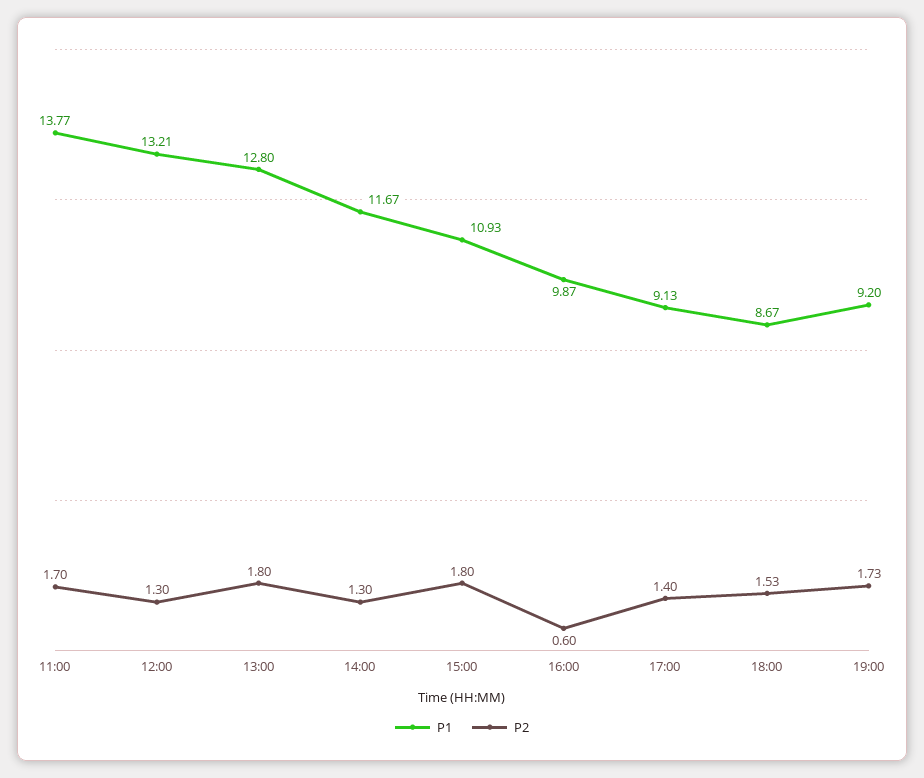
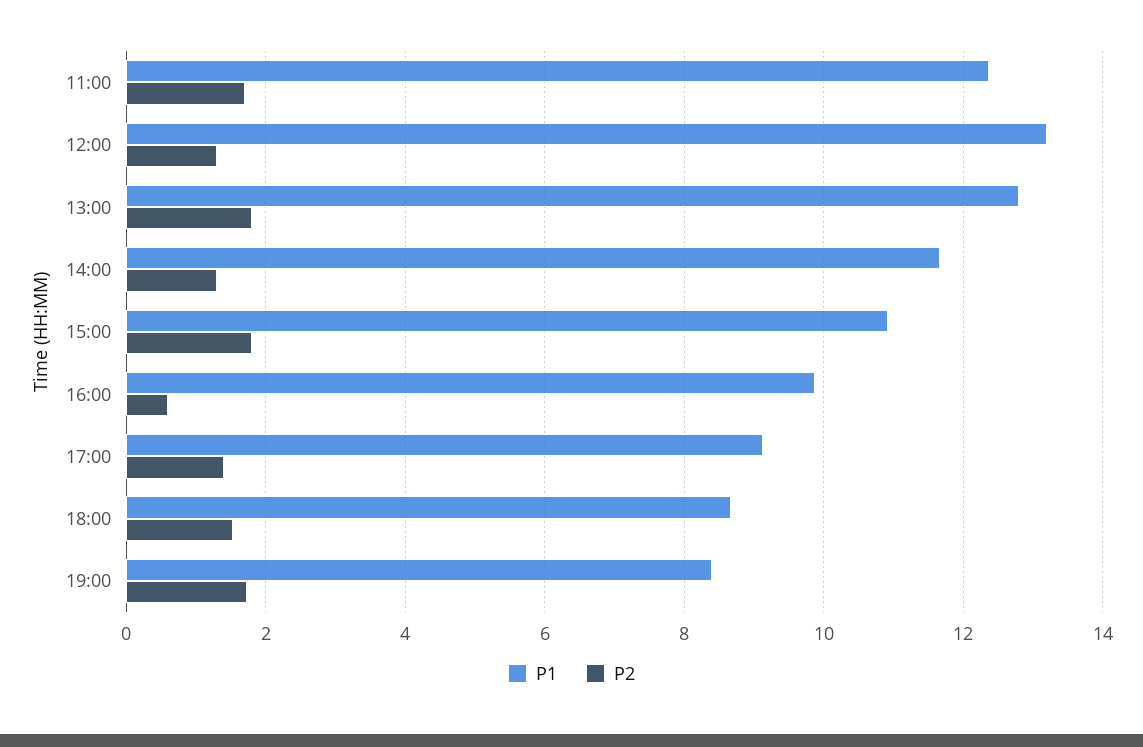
  {
    "P1": {
-     "11:00": 13.77,
+     "11:00": 12.4,
      "12:00": 13.21,
      "13:00": 12.8,
      "14:00": 11.67,
      "15:00": 10.93,
      "16:00": 9.87,
      "17:00": 9.13,
      "18:00": 8.67,
-     "19:00": 9.2
+     "19:00": 8.4
    },
    "P2": {
      "11:00": 1.7,
      "12:00": 1.3,
      "13:00": 1.8,
      "14:00": 1.3,
      "15:00": 1.8,
      "16:00": 0.6,
      "17:00": 1.4,
      "18:00": 1.53,
      "19:00": 1.73
    }
  }

